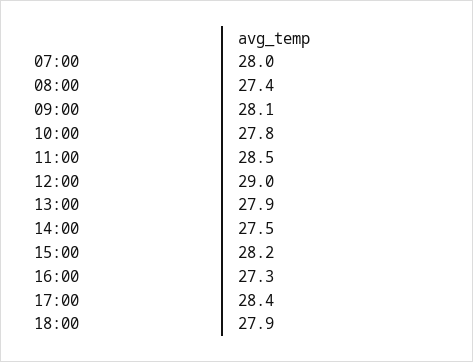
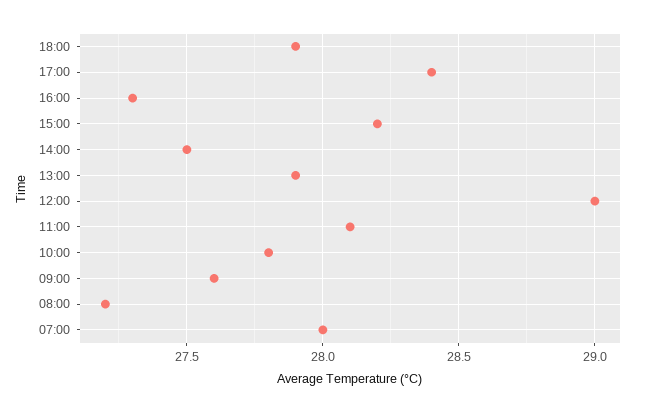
  {
    "07:00": 28,
-   "08:00": 27.4,
+   "08:00": 27.2,
-   "09:00": 28.1,
+   "09:00": 27.6,
    "10:00": 27.8,
-   "11:00": 28.5,
+   "11:00": 28.1,
    "12:00": 29,
    "13:00": 27.9,
    "14:00": 27.5,
    "15:00": 28.2,
    "16:00": 27.3,
    "17:00": 28.4,
    "18:00": 27.9
  }

